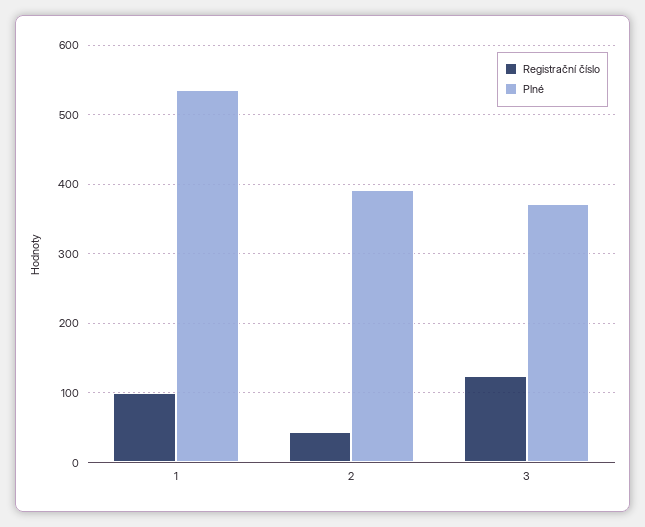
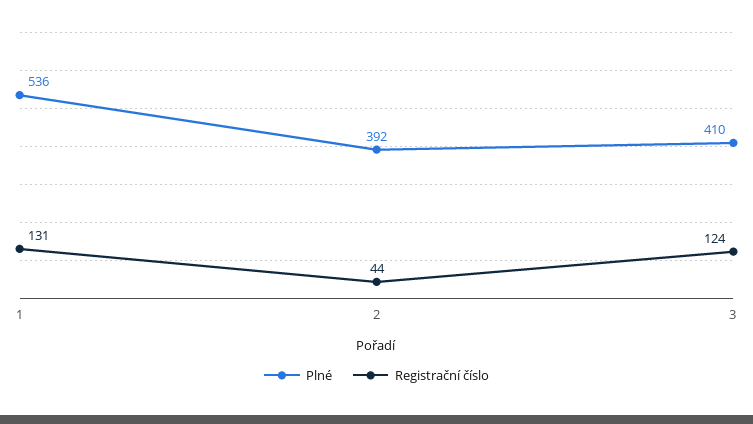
  {
    "Registrační číslo": {
-     "1": 100,
+     "1": 131,
      "2": 44,
      "3": 124
    },
    "Plné": {
      "1": 536,
      "2": 392,
-     "3": 370
+     "3": 410
    }
  }

